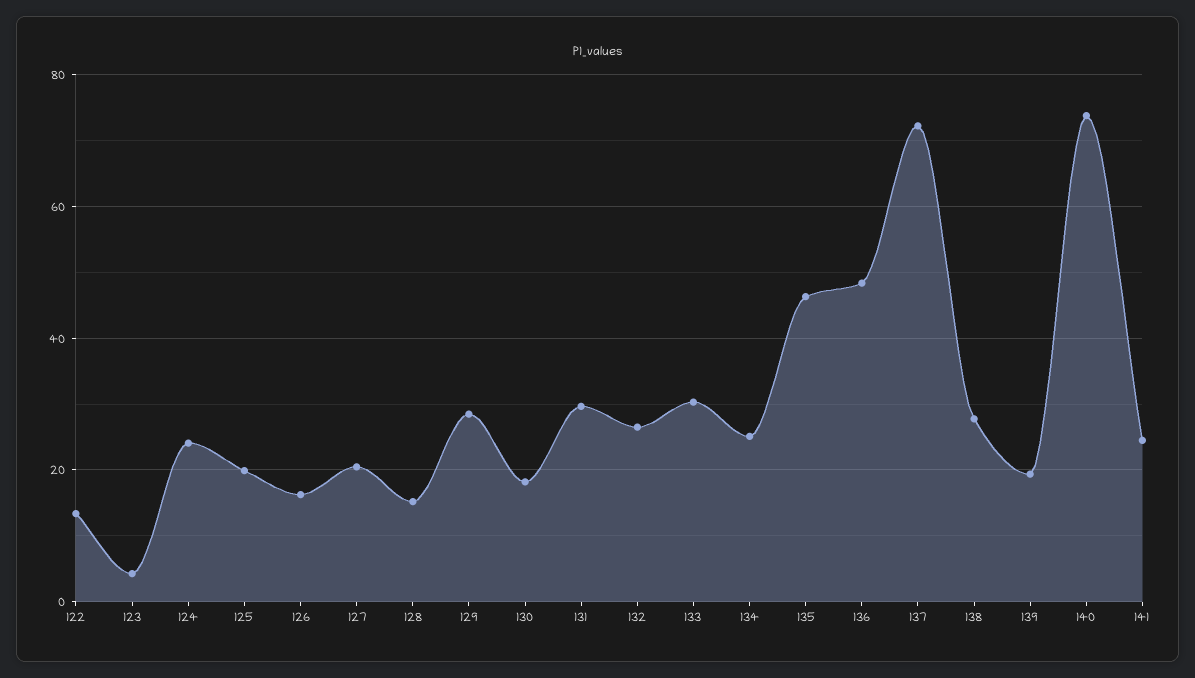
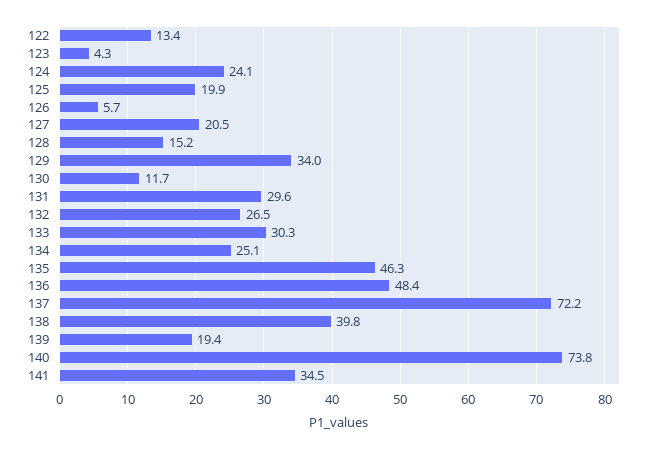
  {
    "122": 13.4,
    "123": 4.3,
    "124": 24.1,
    "125": 19.9,
-   "126": 16,
+   "126": 5.7,
    "127": 20.5,
    "128": 15.2,
-   "129": 28,
+   "129": 34,
-   "130": 18,
+   "130": 11.7,
    "131": 29.6,
    "132": 26.5,
    "133": 30.3,
    "134": 25.1,
    "135": 46.3,
    "136": 48.4,
    "137": 72.2,
-   "138": 28,
+   "138": 39.8,
    "139": 19.4,
    "140": 73.8,
-   "141": 24
+   "141": 34.5
  }

